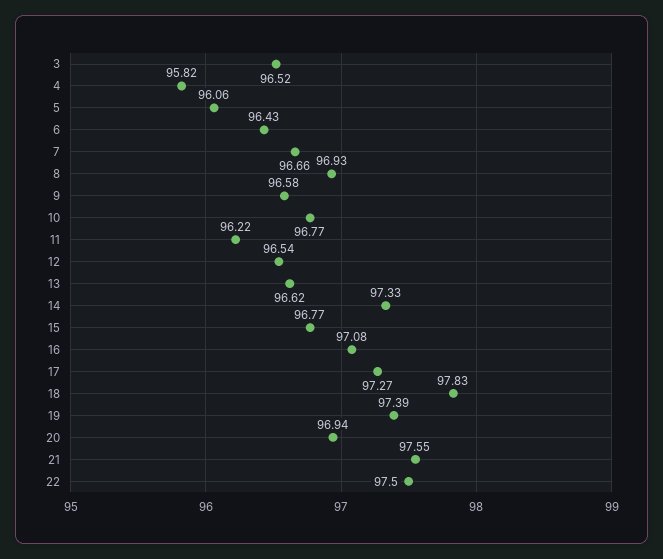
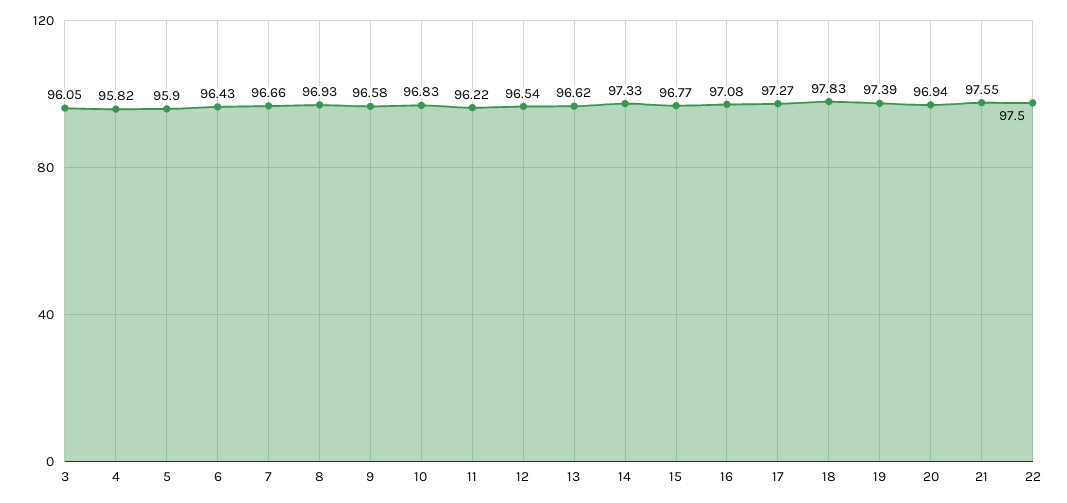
  {
-   "3": 96.52,
+   "3": 96.05,
    "4": 95.82,
-   "5": 96.06,
+   "5": 95.9,
    "6": 96.43,
    "7": 96.66,
    "8": 96.93,
    "9": 96.58,
-   "10": 96.77,
+   "10": 96.83,
    "11": 96.22,
    "12": 96.54,
    "13": 96.62,
    "14": 97.33,
    "15": 96.77,
    "16": 97.08,
    "17": 97.27,
    "18": 97.83,
    "19": 97.39,
    "20": 96.94,
    "21": 97.55,
    "22": 97.5
  }

